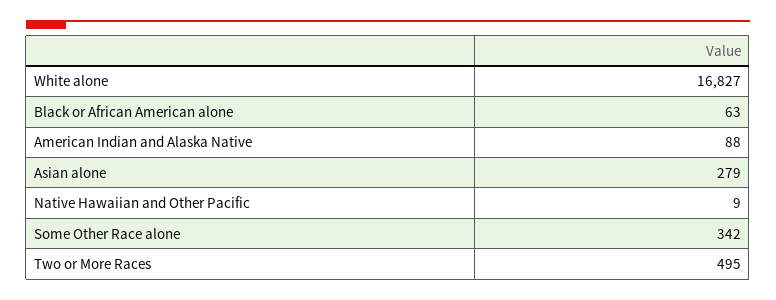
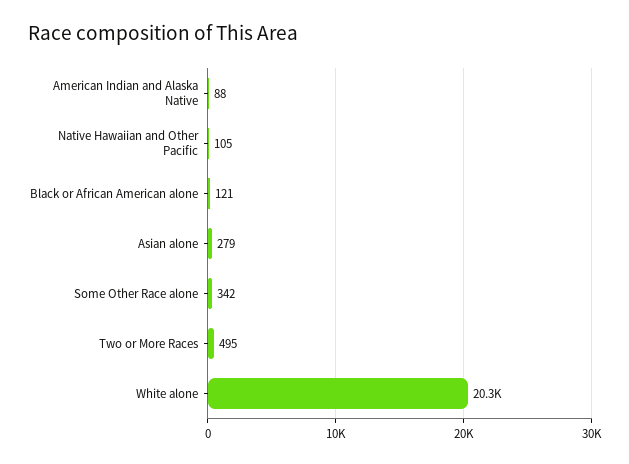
  {
-   "White alone": 16827,
+   "White alone": 20300,
-   "Black or African American alone": 63,
+   "Black or African American alone": 121,
    "American Indian and Alaska Native": 88,
    "Asian alone": 279,
-   "Native Hawaiian and Other Pacific": 9,
+   "Native Hawaiian and Other Pacific": 105,
    "Some Other Race alone": 342,
    "Two or More Races": 495
  }

